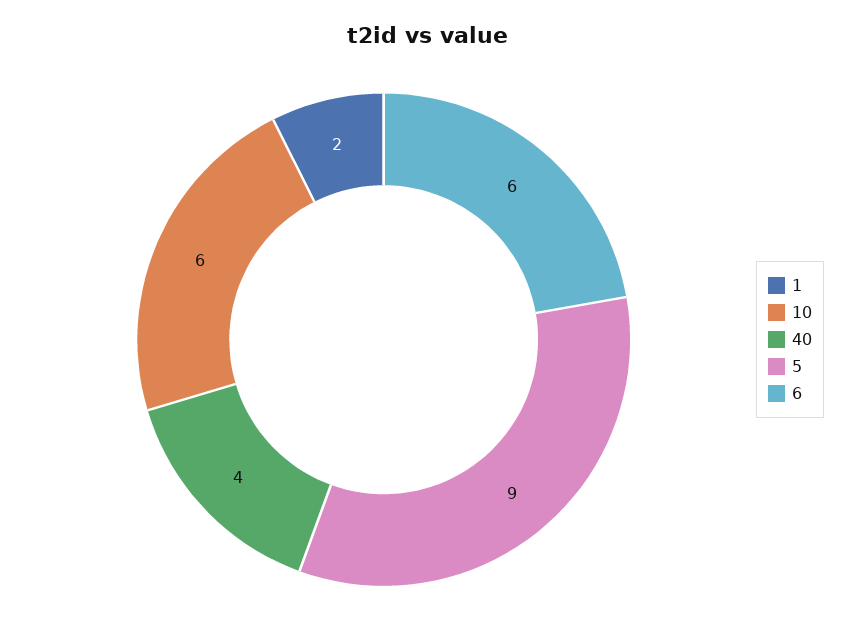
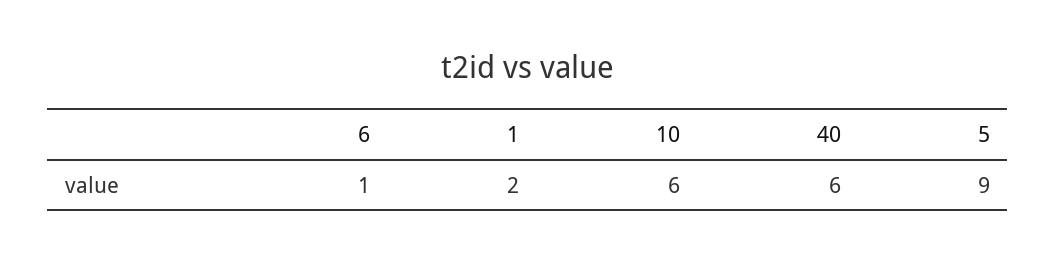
  {
    "1": 2,
    "10": 6,
-   "40": 4,
+   "40": 6,
    "5": 9,
-   "6": 6
+   "6": 1
  }

